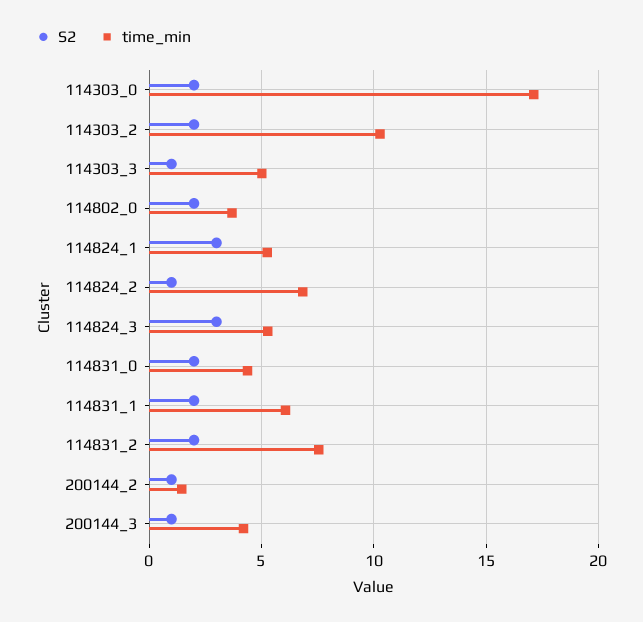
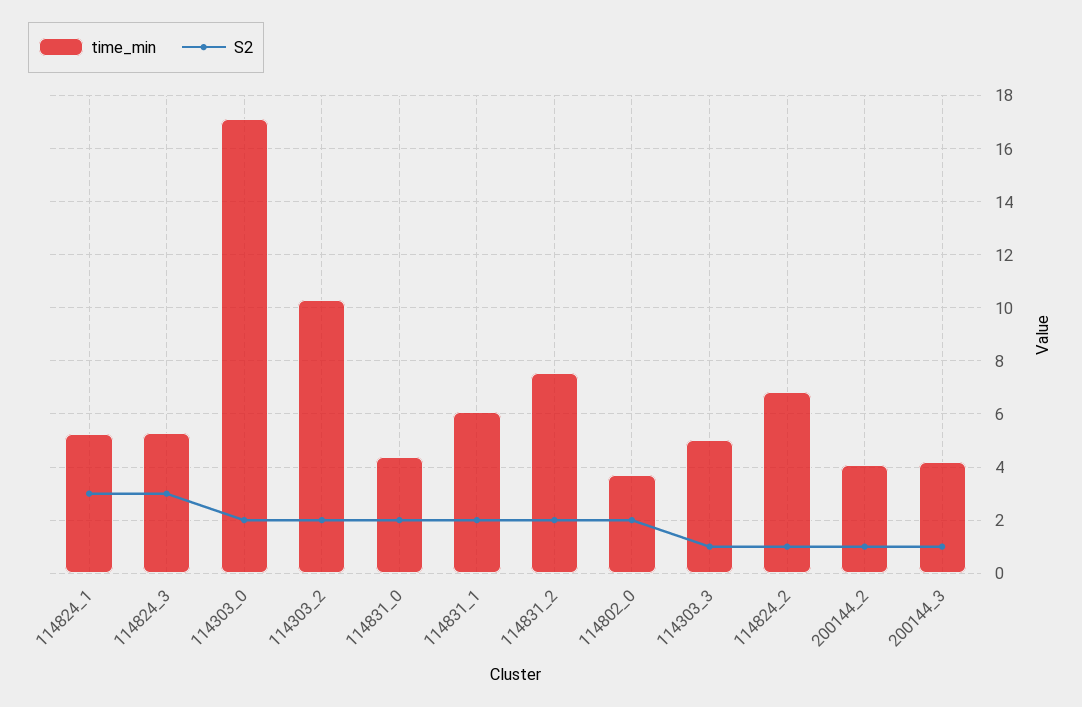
  {
    "S2": {
      "114303_0": 2,
      "114303_2": 2,
      "114303_3": 1,
      "114802_0": 2,
      "114824_1": 3,
      "114824_2": 1,
      "114824_3": 3,
      "114831_0": 2,
      "114831_1": 2,
      "114831_2": 2,
      "200144_2": 1,
      "200144_3": 1
    },
    "time_min": {
      "114303_0": 17,
      "114303_2": 10.25,
      "114303_3": 5,
      "114802_0": 3.75,
      "114824_1": 5.25,
      "114824_2": 6.75,
      "114824_3": 5.25,
      "114831_0": 4.5,
      "114831_1": 6,
      "114831_2": 7.5,
-     "200144_2": 1.5,
+     "200144_2": 4,
      "200144_3": 4.25
    }
  }

